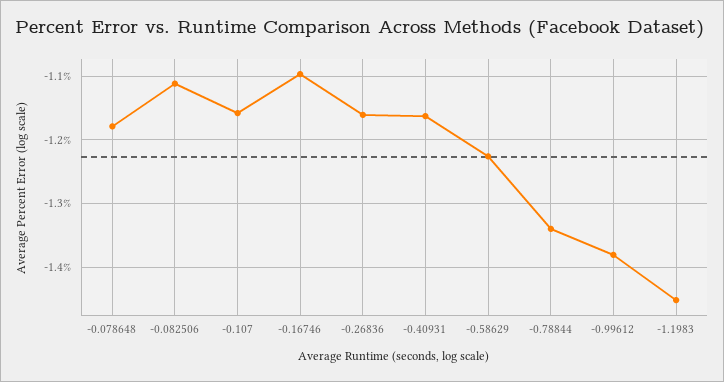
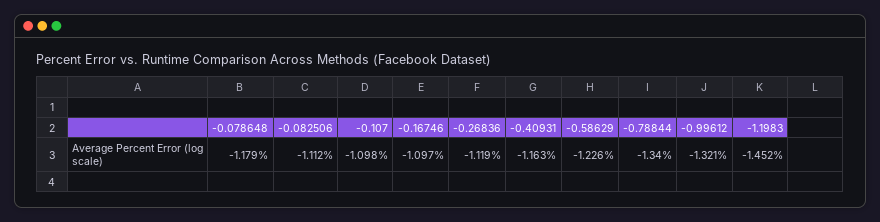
  {
    "-0.078648": -1.179,
    "-0.082506": -1.112,
-   "-0.107": -1.16,
+   "-0.107": -1.098,
    "-0.16746": -1.097,
-   "-0.26836": -1.16,
+   "-0.26836": -1.119,
    "-0.40931": -1.163,
    "-0.58629": -1.226,
    "-0.78844": -1.34,
-   "-0.99612": -1.38,
+   "-0.99612": -1.321,
    "-1.1983": -1.452
  }

